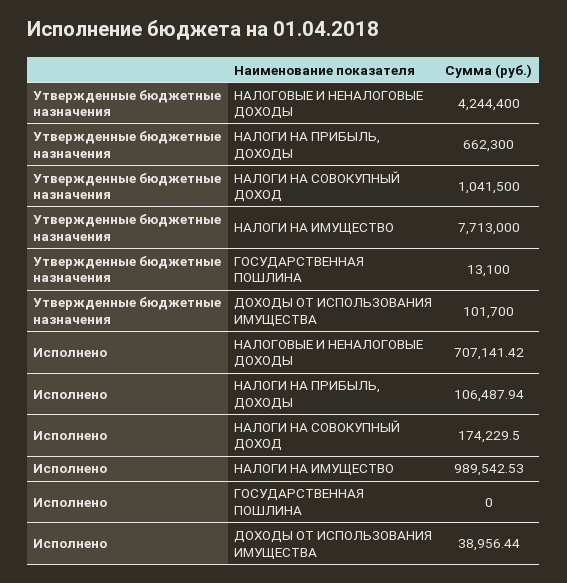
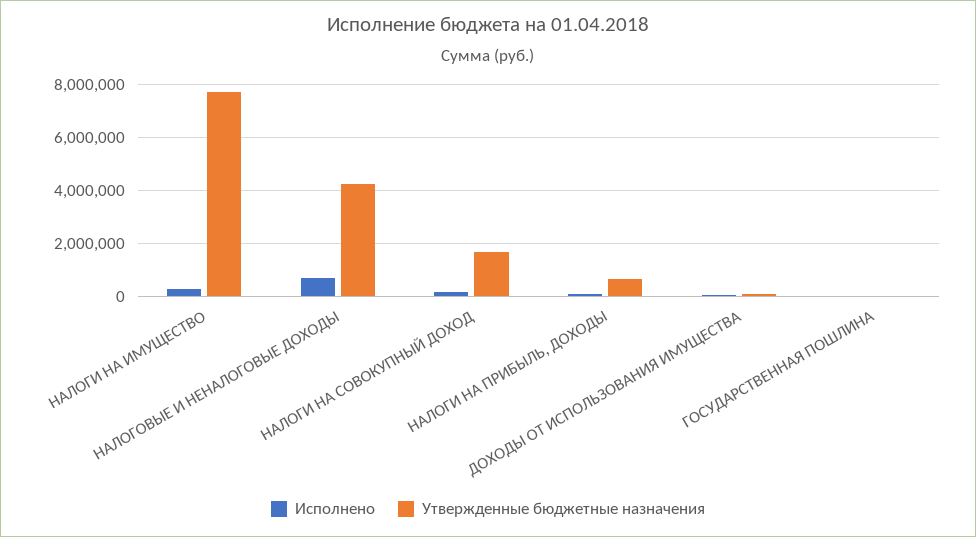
  {
    "Утвержденные бюджетные назначения": {
      "НАЛОГОВЫЕ И НЕНАЛОГОВЫЕ ДОХОДЫ": 4244400,
      "НАЛОГИ НА ПРИБЫЛЬ, ДОХОДЫ": 662300,
-     "НАЛОГИ НА СОВОКУПНЫЙ ДОХОД": 1041500,
+     "НАЛОГИ НА СОВОКУПНЫЙ ДОХОД": 1750000,
      "НАЛОГИ НА ИМУЩЕСТВО": 7713000,
      "ГОСУДАРСТВЕННАЯ ПОШЛИНА": 13100,
      "ДОХОДЫ ОТ ИСПОЛЬЗОВАНИЯ ИМУЩЕСТВА": 101700
    },
    "Исполнено": {
      "НАЛОГОВЫЕ И НЕНАЛОГОВЫЕ ДОХОДЫ": 707141.42,
      "НАЛОГИ НА ПРИБЫЛЬ, ДОХОДЫ": 106487.94,
      "НАЛОГИ НА СОВОКУПНЫЙ ДОХОД": 174229.5,
-     "НАЛОГИ НА ИМУЩЕСТВО": 989542.53,
+     "НАЛОГИ НА ИМУЩЕСТВО": 250000,
      "ГОСУДАРСТВЕННАЯ ПОШЛИНА": 0,
      "ДОХОДЫ ОТ ИСПОЛЬЗОВАНИЯ ИМУЩЕСТВА": 38956.44
    }
  }

